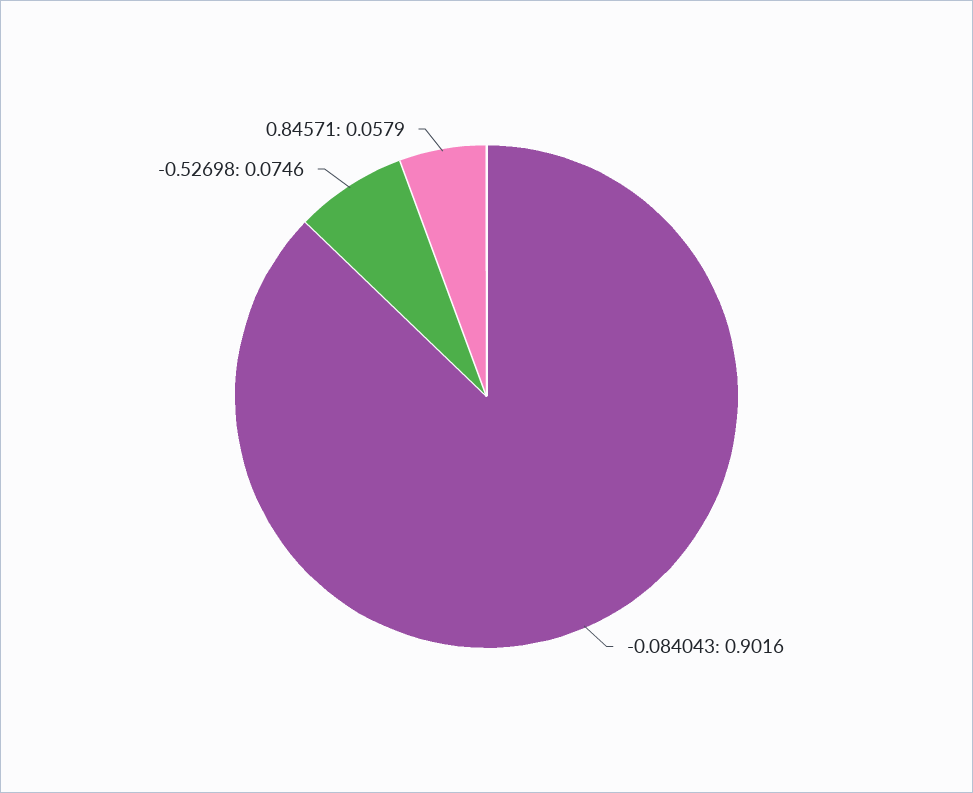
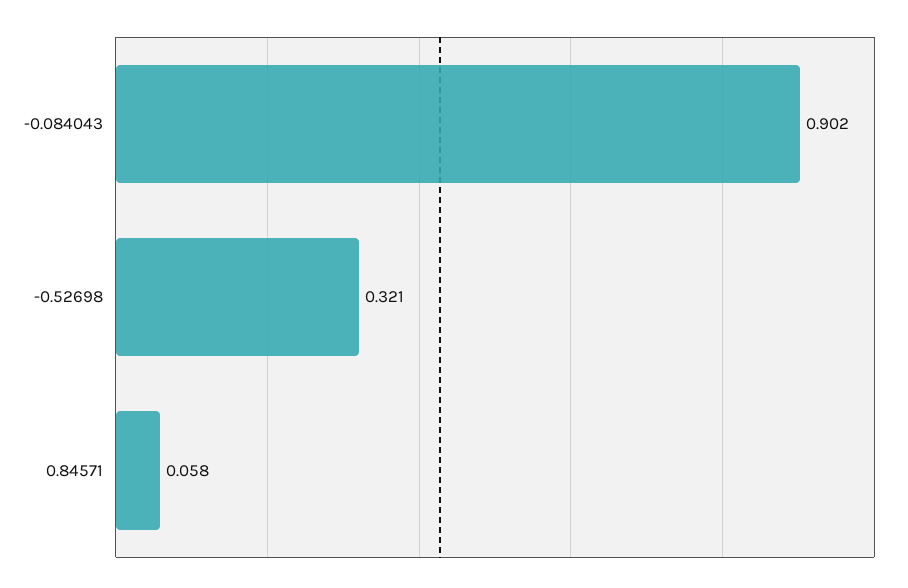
  {
    "-0.084043": 0.9016,
-   "-0.52698": 0.0746,
+   "-0.52698": 0.321,
    "0.84571": 0.0579
  }

